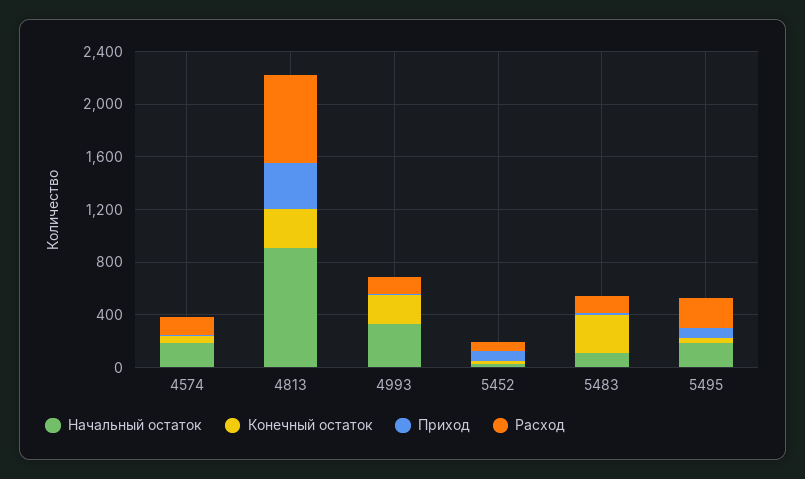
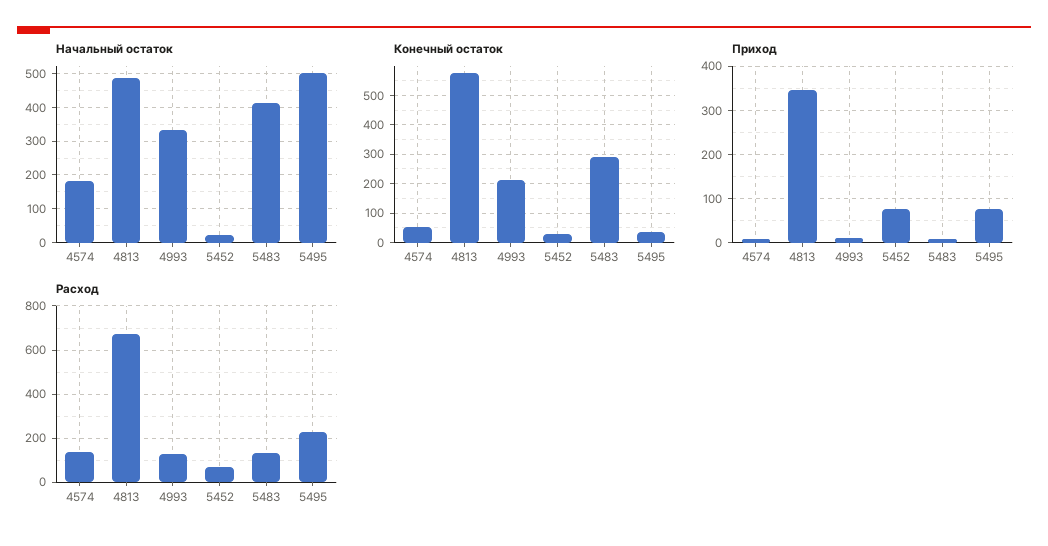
  {
    "Начальный остаток": {
      "4574": 180,
-     "4813": 900,
+     "4813": 480,
      "4993": 340,
      "5452": 20,
-     "5483": 100,
+     "5483": 420,
-     "5495": 200
+     "5495": 500
    },
    "Конечный остаток": {
      "4574": 50,
-     "4813": 300,
+     "4813": 575,
      "4993": 225,
      "5452": 25,
      "5483": 300,
      "5495": 25
    },
    "Приход": {
      "4574": 0,
      "4813": 340,
      "4993": 20,
      "5452": 80,
      "5483": 0,
      "5495": 80
    },
    "Расход": {
      "4574": 150,
      "4813": 650,
      "4993": 150,
      "5452": 50,
      "5483": 150,
      "5495": 250
    }
  }

